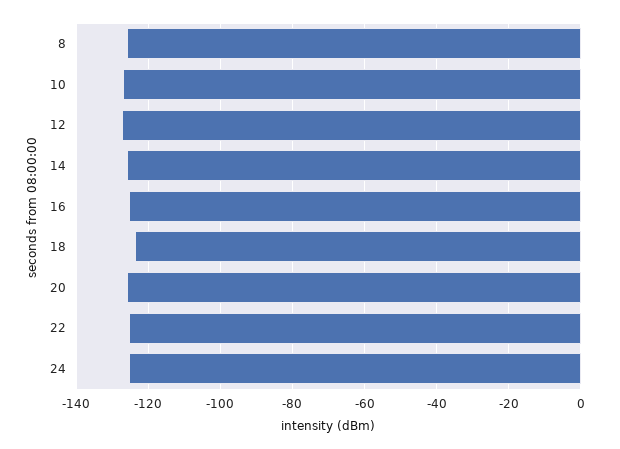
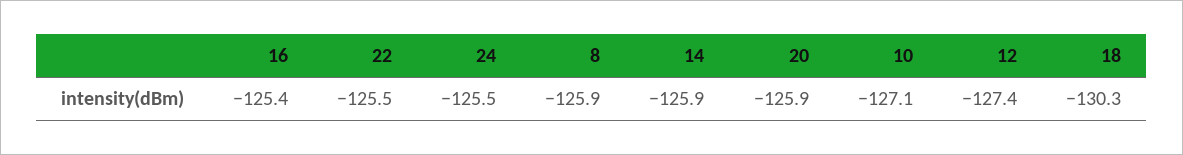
  {
    "8": -125.9,
    "10": -127.1,
    "12": -127.4,
    "14": -125.9,
    "16": -125.4,
-   "18": -124,
+   "18": -130.3,
    "20": -125.9,
    "22": -125.5,
    "24": -125.5
  }

